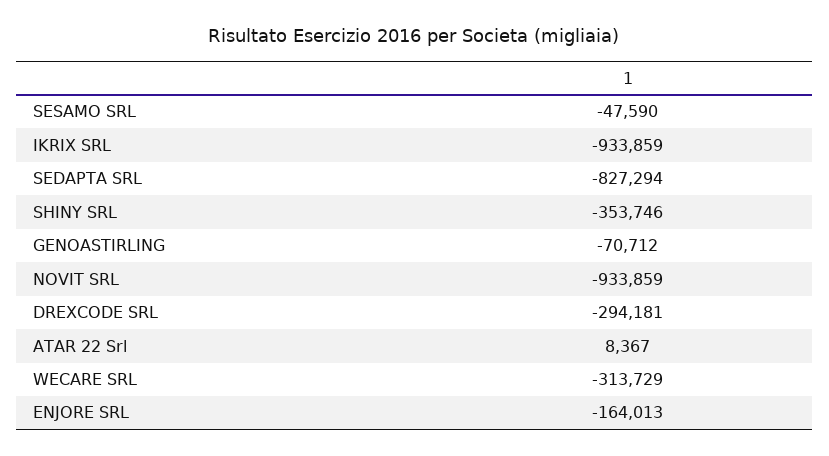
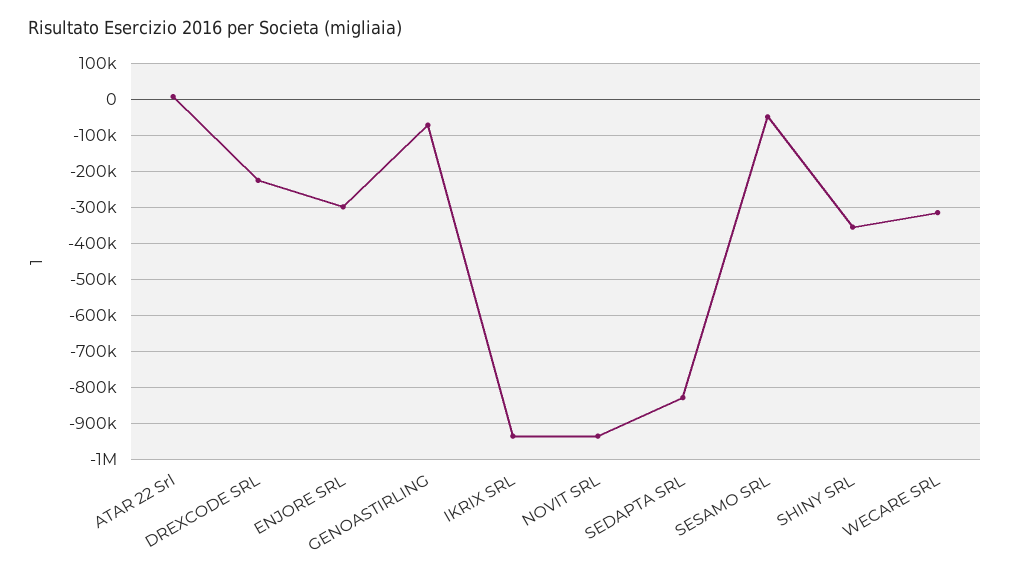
  {
    "SESAMO SRL": -47590,
    "IKRIX SRL": -933859,
    "SEDAPTA SRL": -827294,
    "SHINY SRL": -353746,
    "GENOASTIRLING": -70712,
    "NOVIT SRL": -933859,
-   "DREXCODE SRL": -294181,
+   "DREXCODE SRL": -220000,
    "ATAR 22 Srl": 8367,
    "WECARE SRL": -313729,
-   "ENJORE SRL": -164013
+   "ENJORE SRL": -300000
  }

